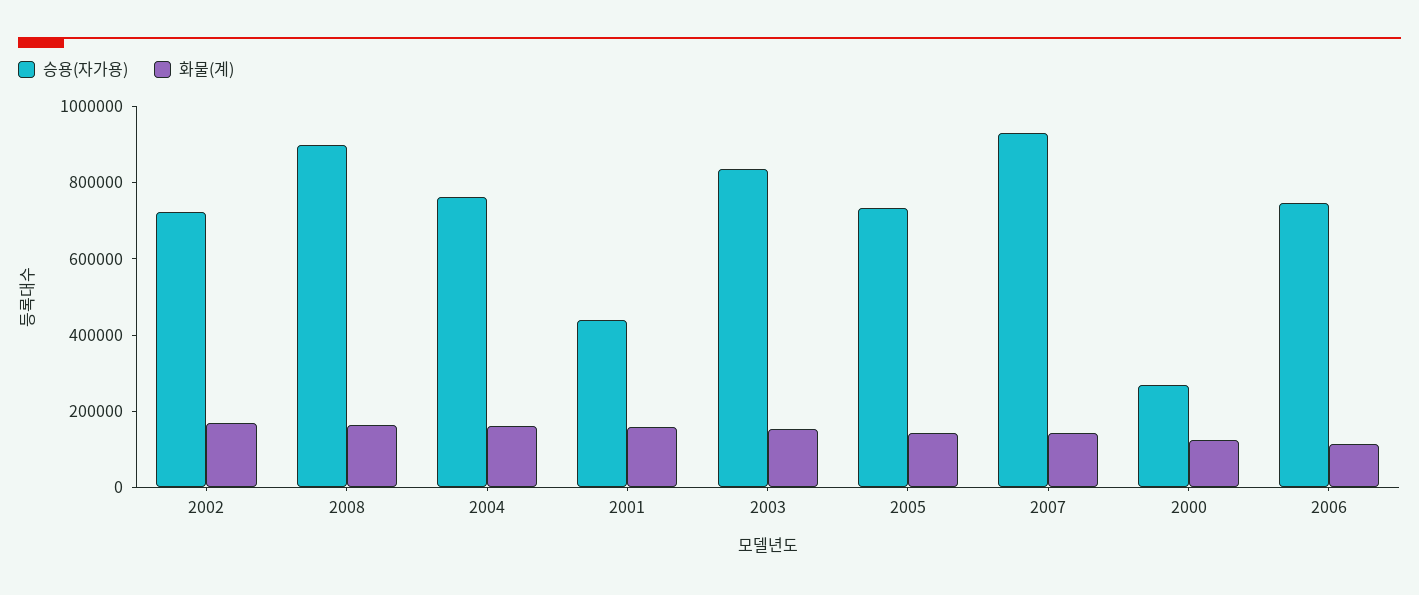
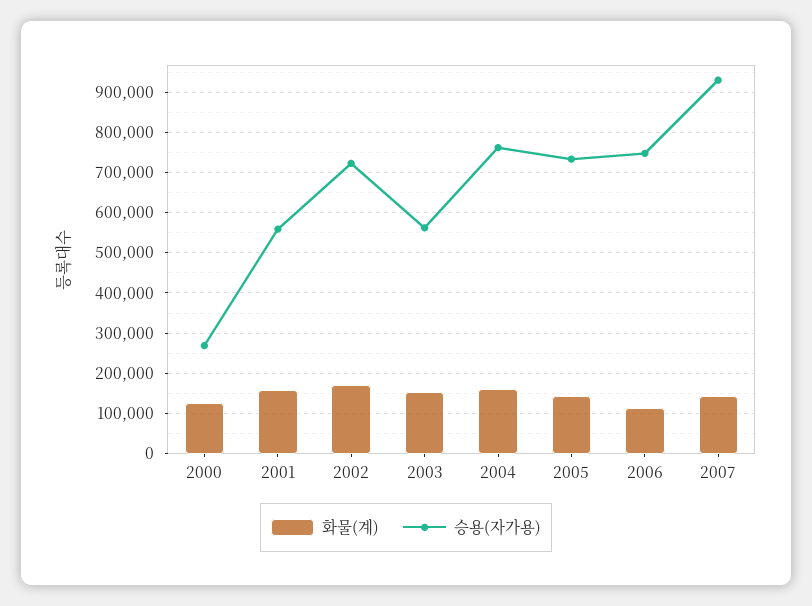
  {
    "승용(자가용)": {
      "2002": 720000,
-     "2008": 900000,
      "2004": 760000,
-     "2001": 450000,
+     "2001": 560000,
-     "2003": 850000,
+     "2003": 560000,
      "2005": 740000,
      "2007": 920000,
      "2000": 260000,
      "2006": 740000
    },
    "화물(계)": {
      "2002": 180000,
-     "2008": 150000,
      "2004": 160000,
      "2001": 160000,
      "2003": 160000,
      "2005": 140000,
      "2007": 140000,
      "2000": 120000,
      "2006": 120000
    }
  }

